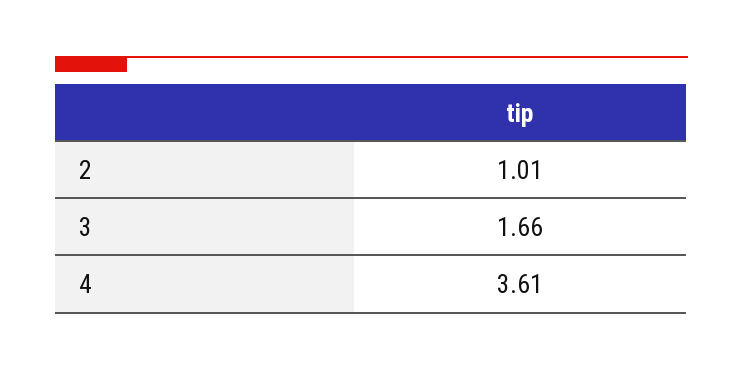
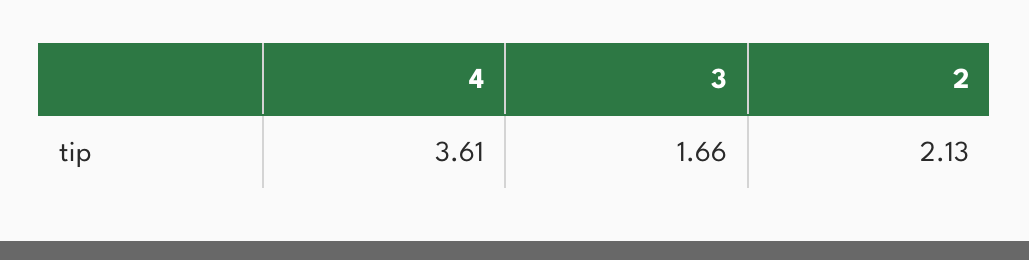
  {
-   "2": 1.01,
+   "2": 2.13,
    "3": 1.66,
    "4": 3.61
  }

